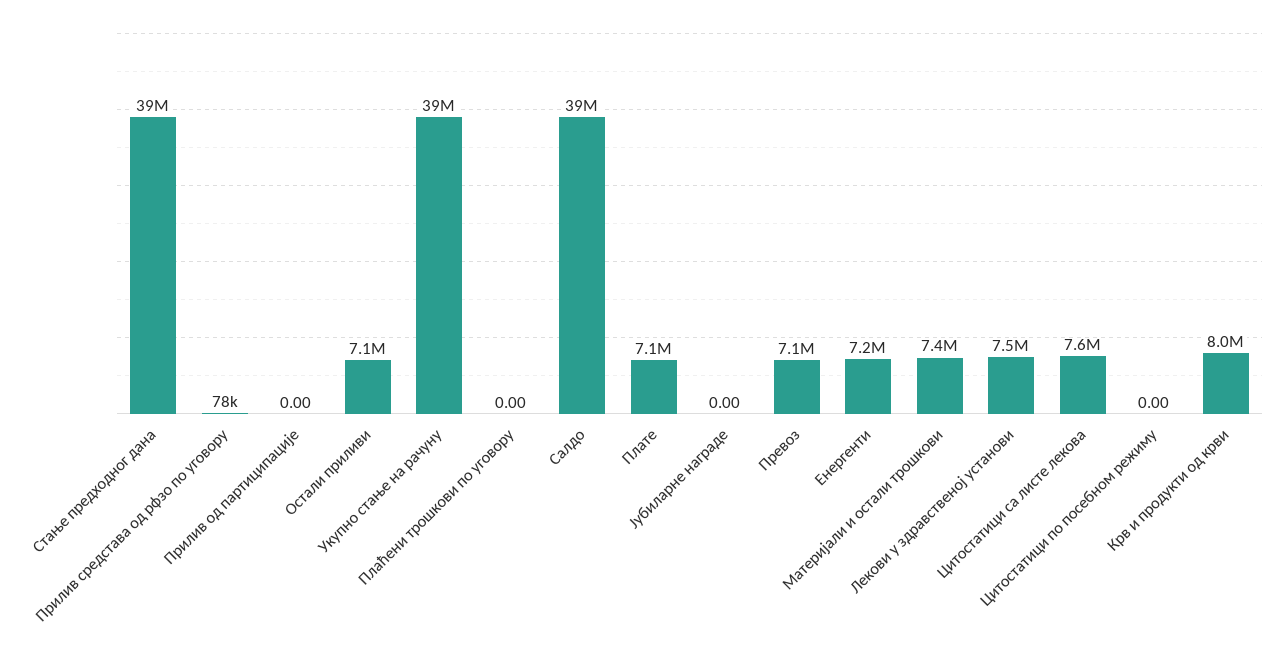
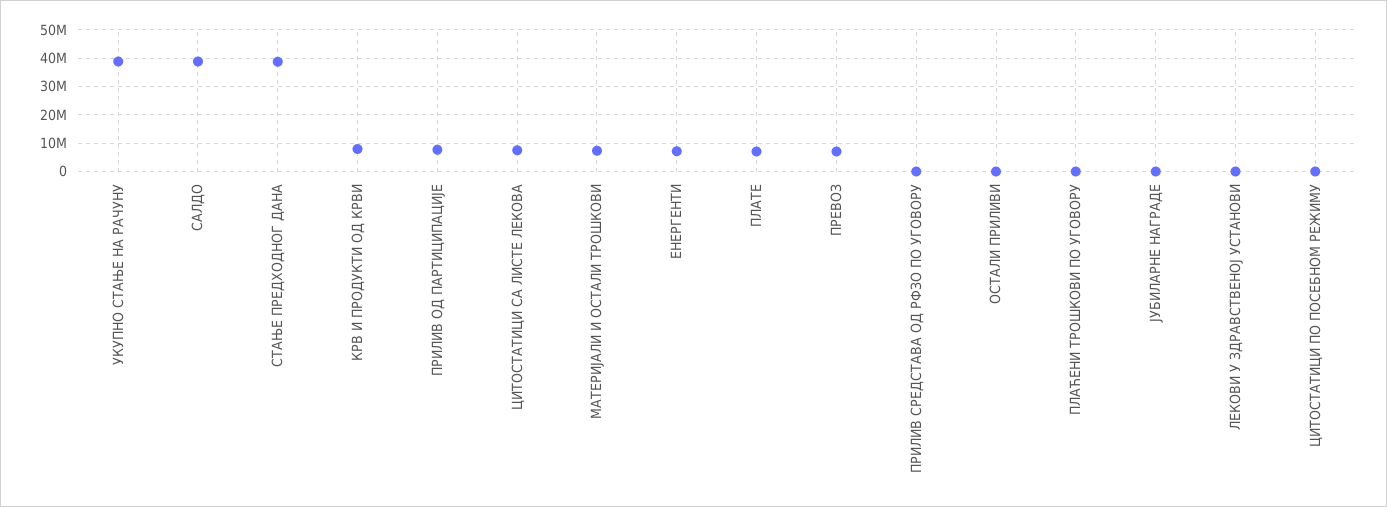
  {
    "Стање предходног дана": 39000000,
    "Прилив средстава од рфзо по уговору": 78000,
-   "Прилив од партиципације": 0,
+   "Прилив од партиципације": 7500000,
-   "Остали приливи": 7100000,
+   "Остали приливи": 0,
    "Укупно стање на рачуну": 39000000,
    "Плаћени трошкови по уговору": 0,
    "Салдо": 39000000,
    "Плате": 7100000,
    "Јубиларне награде": 0,
    "Превоз": 7100000,
    "Енергенти": 7200000,
    "Материјали и остали трошкови": 7400000,
-   "Лекови у здравственој установи": 7500000,
+   "Лекови у здравственој установи": 0,
    "Цитостатици са листе лекова": 7600000,
    "Цитостатици по посебном режиму": 0,
    "Крв и продукти од крви": 8000000
  }

